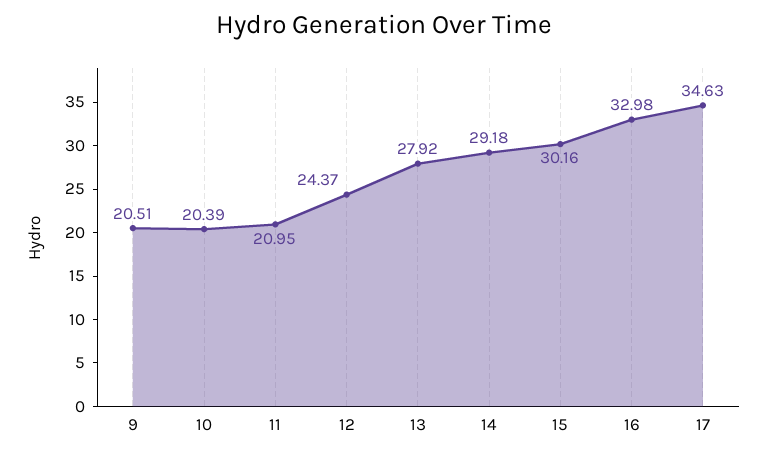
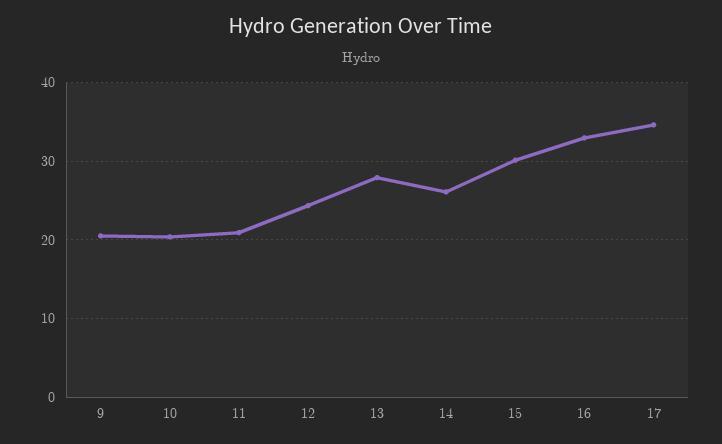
  {
    "9": 20.51,
    "10": 20.39,
    "11": 20.95,
    "12": 24.37,
    "13": 27.92,
-   "14": 29.18,
+   "14": 26,
    "15": 30.16,
    "16": 32.98,
    "17": 34.63
  }

